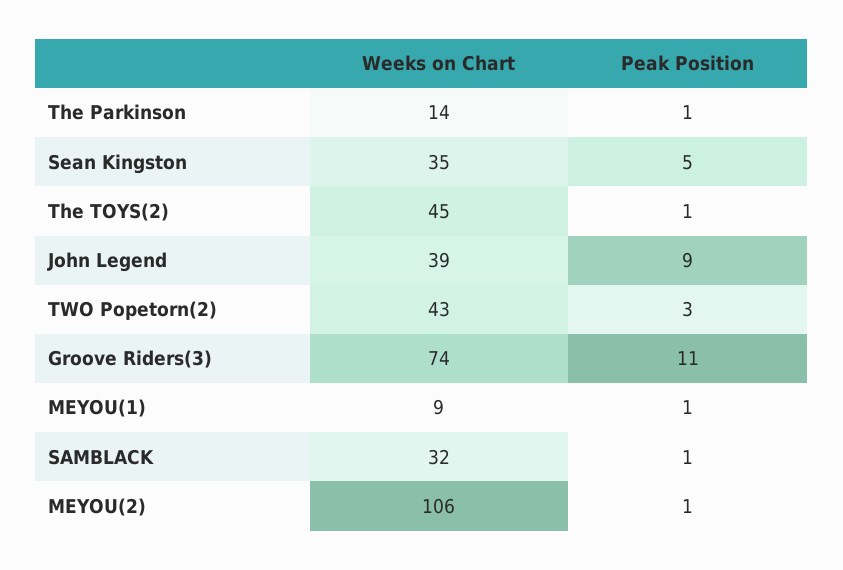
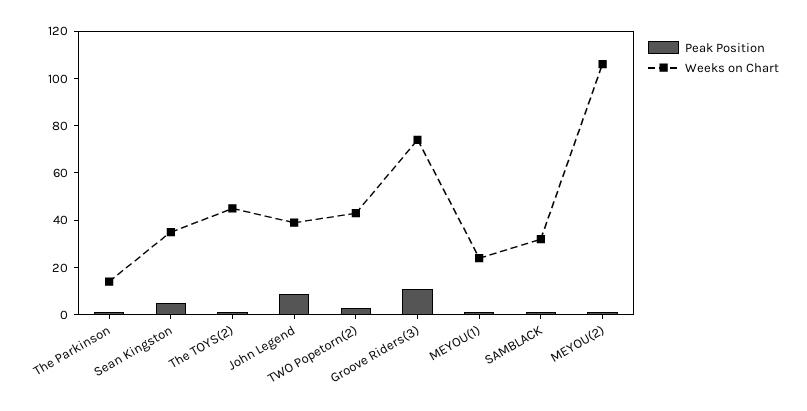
  {
    "Weeks on Chart": {
      "The Parkinson": 14,
      "Sean Kingston": 35,
      "The TOYS(2)": 45,
      "John Legend": 39,
      "TWO Popetorn(2)": 43,
      "Groove Riders(3)": 74,
-     "MEYOU(1)": 9,
+     "MEYOU(1)": 25,
      "SAMBLACK": 32,
      "MEYOU(2)": 106
    },
    "Peak Position": {
      "The Parkinson": 1,
      "Sean Kingston": 5,
      "The TOYS(2)": 1,
      "John Legend": 9,
      "TWO Popetorn(2)": 3,
      "Groove Riders(3)": 11,
      "MEYOU(1)": 1,
      "SAMBLACK": 1,
      "MEYOU(2)": 1
    }
  }

